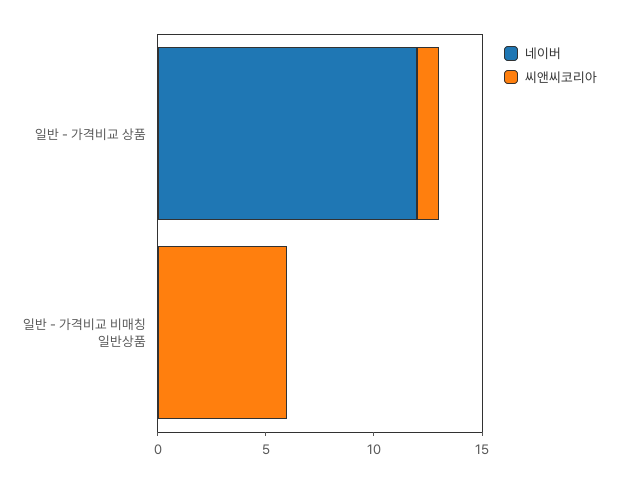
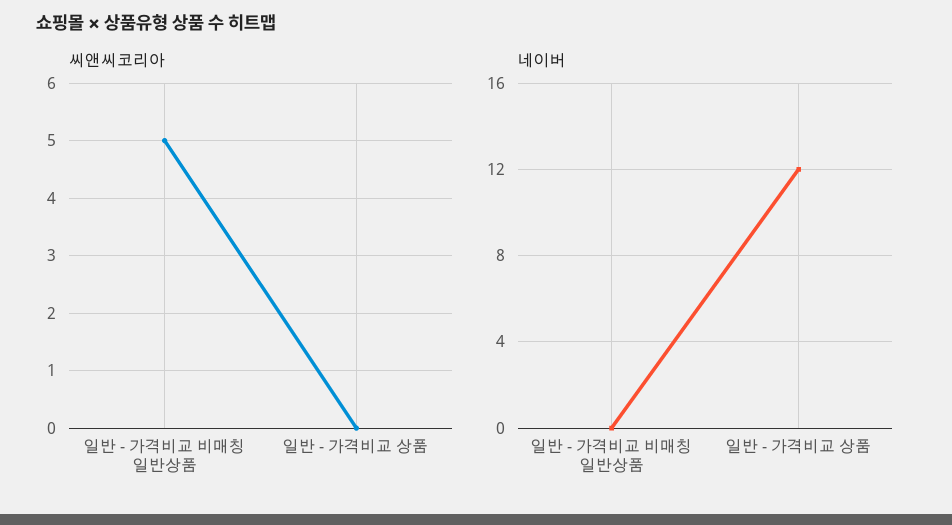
  {
    "네이버": {
      "일반 - 가격비교 상품": 12,
      "일반 - 가격비교 비매칭 일반상품": 0
    },
    "씨앤씨코리아": {
-     "일반 - 가격비교 상품": 1,
+     "일반 - 가격비교 상품": 0,
-     "일반 - 가격비교 비매칭 일반상품": 6
+     "일반 - 가격비교 비매칭 일반상품": 5
    }
  }

